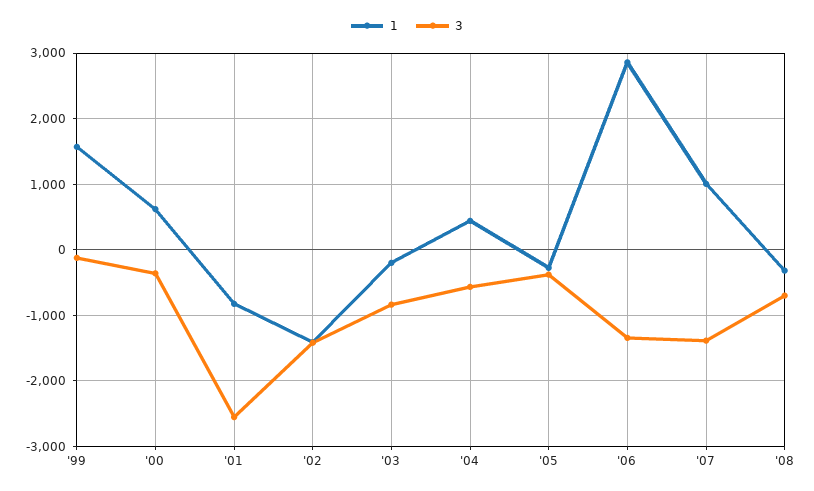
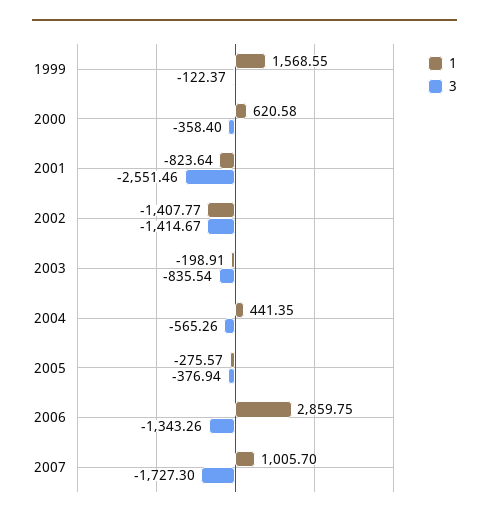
  {
    "1": {
      "'99": 1568.55,
      "'00": 620.58,
      "'01": -823.64,
      "'02": -1407.77,
      "'03": -198.91,
      "'04": 441.35,
      "'05": -275.57,
      "'06": 2859.75,
-     "'07": 1005.7,
+     "'07": 1005.7
-     "'08": -300
    },
    "3": {
      "'99": -122.37,
      "'00": -358.4,
      "'01": -2551.46,
      "'02": -1414.67,
      "'03": -835.54,
      "'04": -565.26,
      "'05": -376.94,
      "'06": -1343.26,
-     "'07": -1400,
+     "'07": -1727.3
-     "'08": -700
    }
  }

